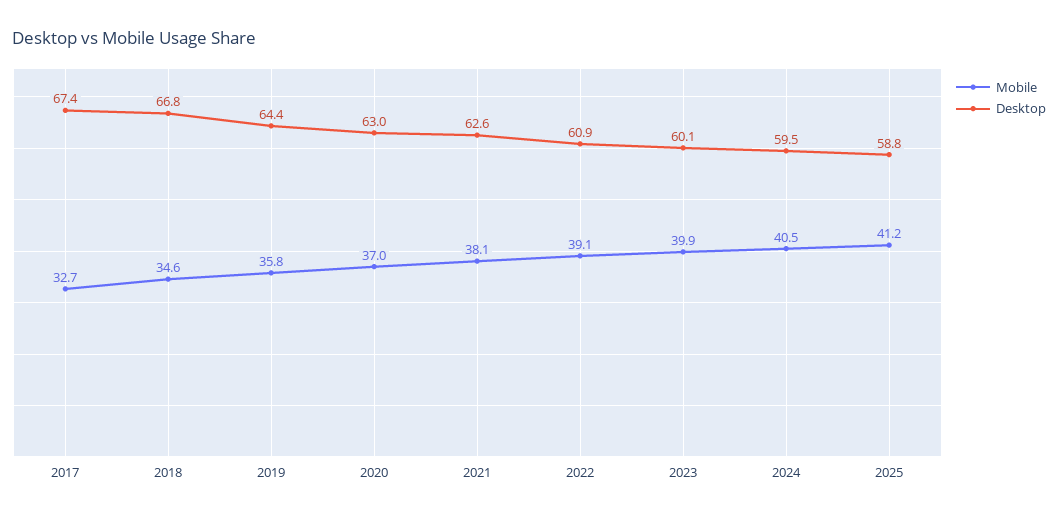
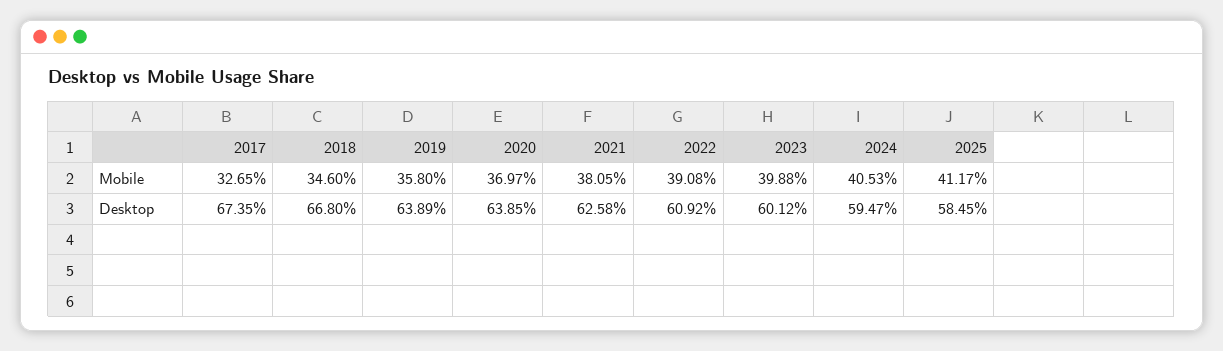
  {
    "Mobile": {
      "2017": 32.65,
      "2018": 34.6,
      "2019": 35.8,
      "2020": 36.97,
      "2021": 38.05,
      "2022": 39.08,
      "2023": 39.88,
      "2024": 40.53,
      "2025": 41.17
    },
    "Desktop": {
      "2017": 67.35,
      "2018": 66.8,
-     "2019": 64.4,
+     "2019": 63.89,
-     "2020": 63,
+     "2020": 63.85,
      "2021": 62.58,
      "2022": 60.92,
      "2023": 60.12,
      "2024": 59.47,
-     "2025": 58.8
+     "2025": 58.45
    }
  }

